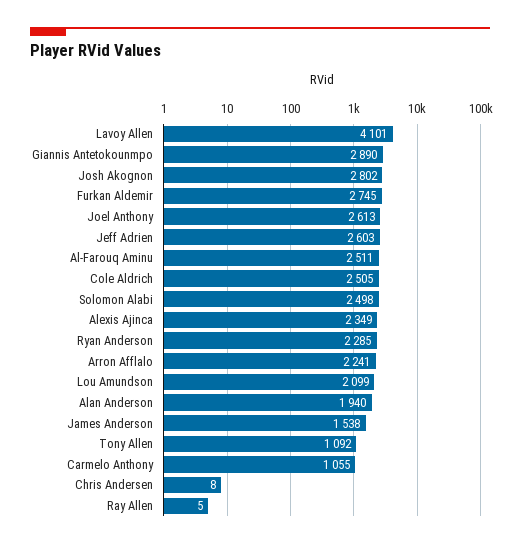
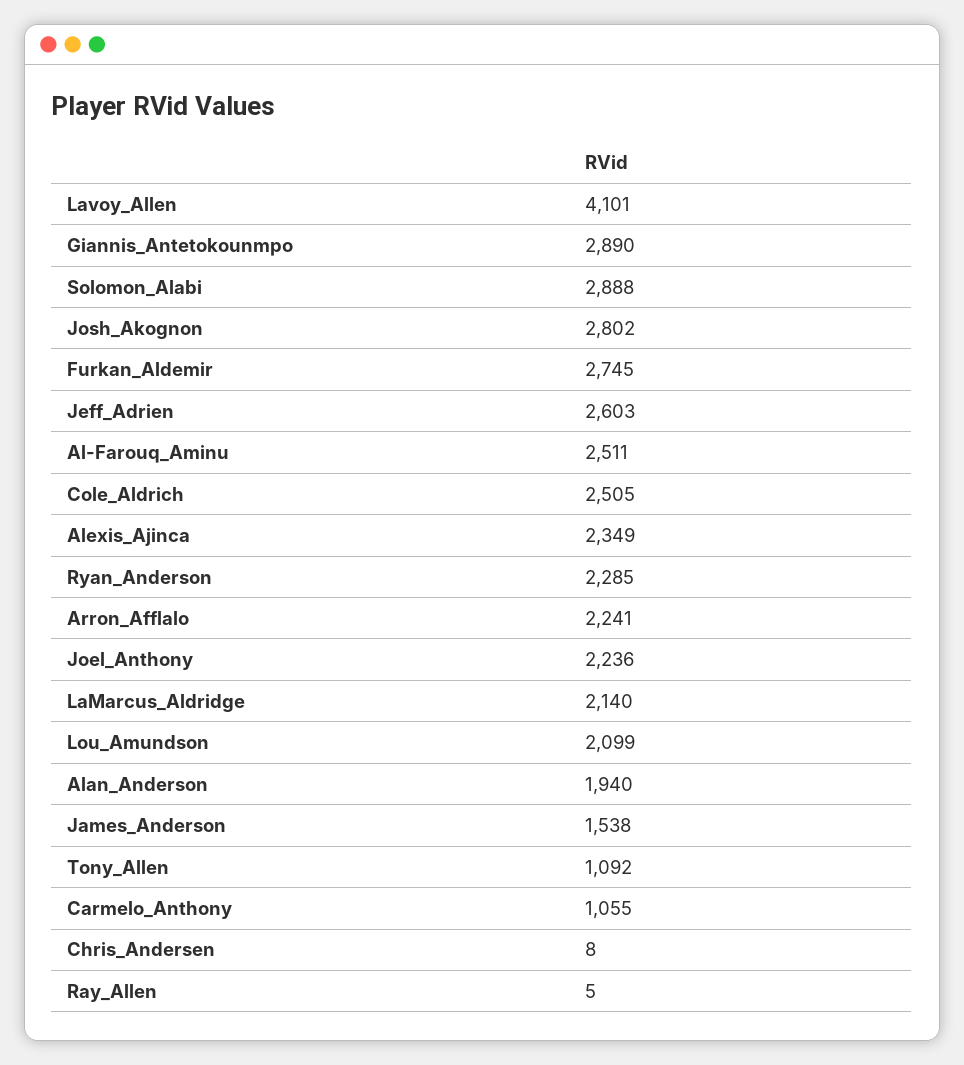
  {
    "Lavoy Allen": 4101,
    "Giannis Antetokounmpo": 2890,
    "Josh Akognon": 2802,
    "Furkan Aldemir": 2745,
-   "Joel Anthony": 2613,
+   "Joel Anthony": 2236,
    "Jeff Adrien": 2603,
    "Al-Farouq Aminu": 2511,
    "Cole Aldrich": 2505,
-   "Solomon Alabi": 2498,
+   "Solomon Alabi": 2888,
    "Alexis Ajinca": 2349,
    "Ryan Anderson": 2285,
    "Arron Afflalo": 2241,
    "Lou Amundson": 2099,
    "Alan Anderson": 1940,
    "James Anderson": 1538,
    "Tony Allen": 1092,
    "Carmelo Anthony": 1055,
    "Chris Andersen": 8,
-   "Ray Allen": 5
+   "Ray Allen": 5,
+   "LaMarcus_Aldridge": 2140
  }

